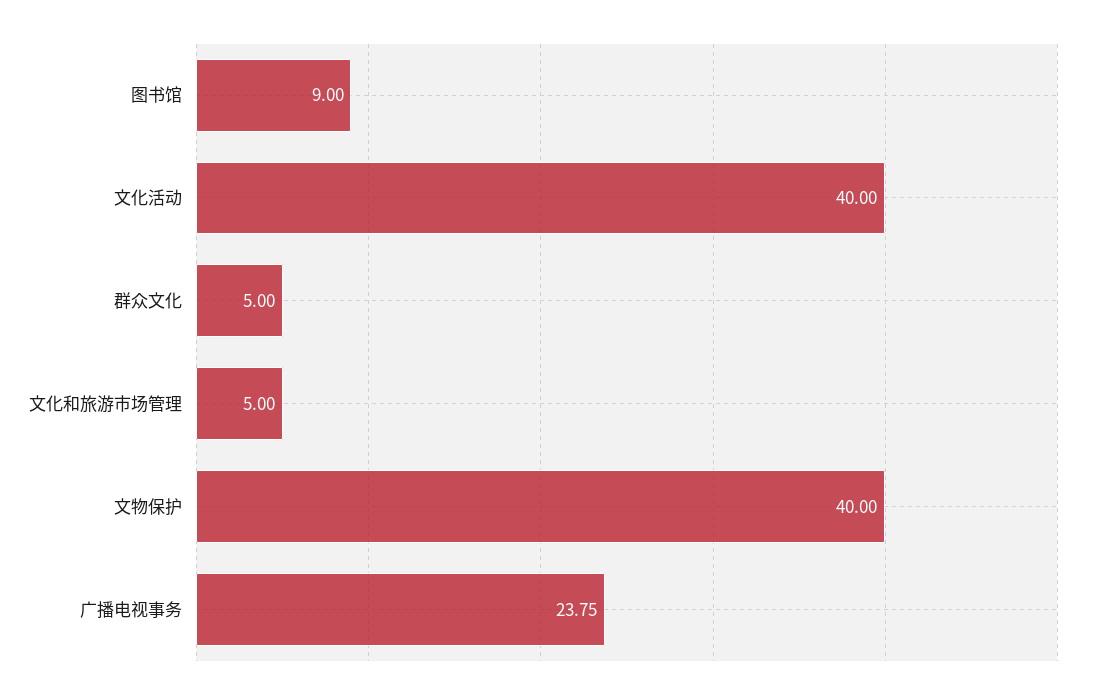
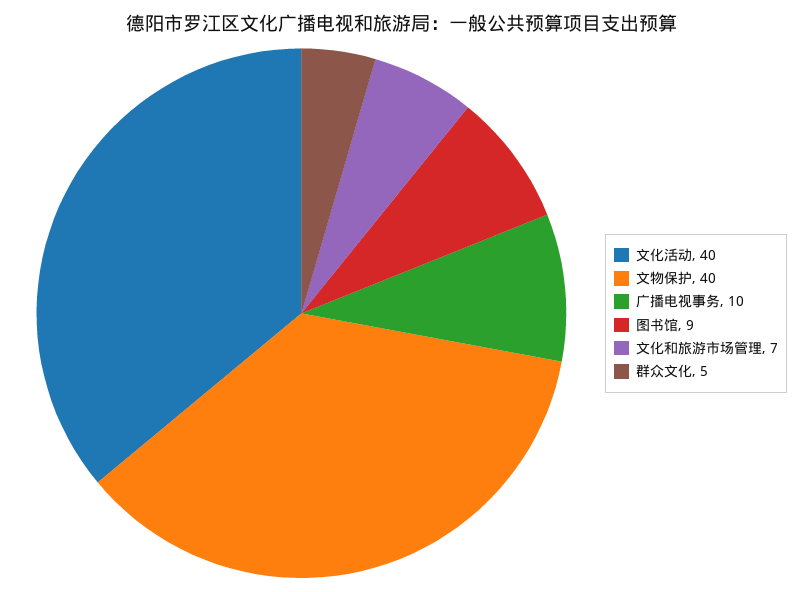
  {
    "图书馆": 9,
    "文化活动": 40,
    "群众文化": 5,
-   "文化和旅游市场管理": 5,
+   "文化和旅游市场管理": 7,
    "文物保护": 40,
-   "广播电视事务": 23.75
+   "广播电视事务": 10
  }

